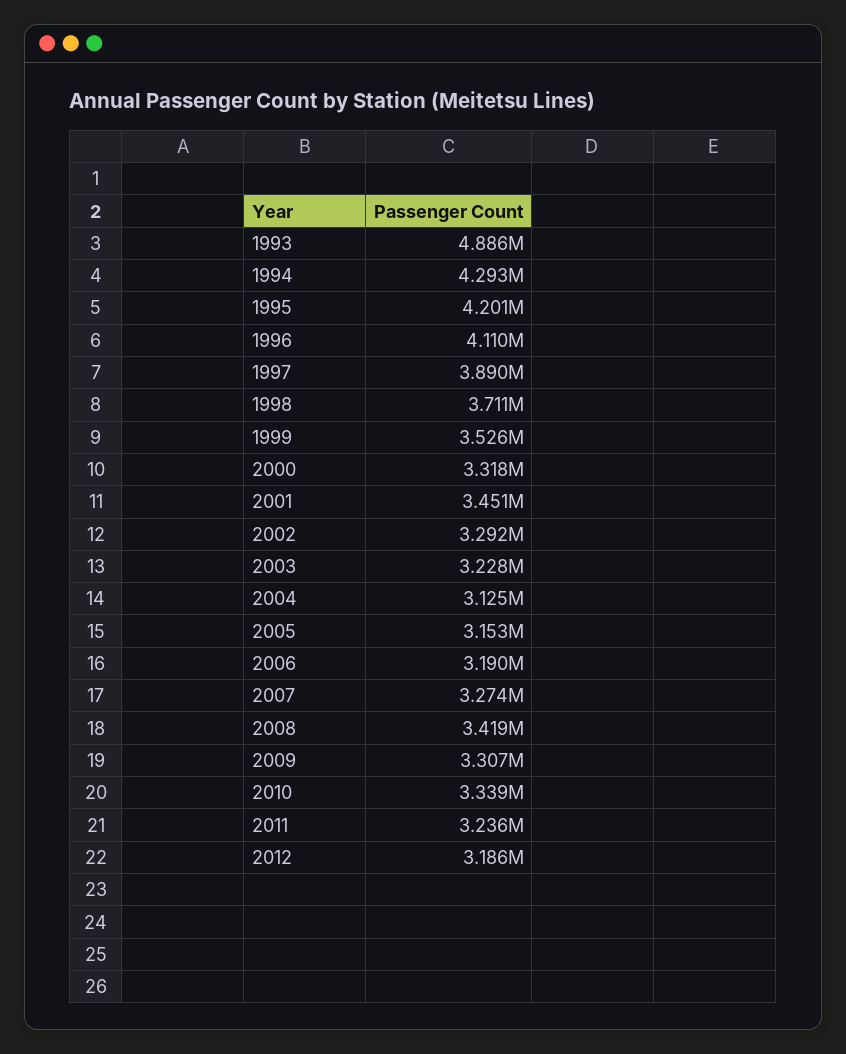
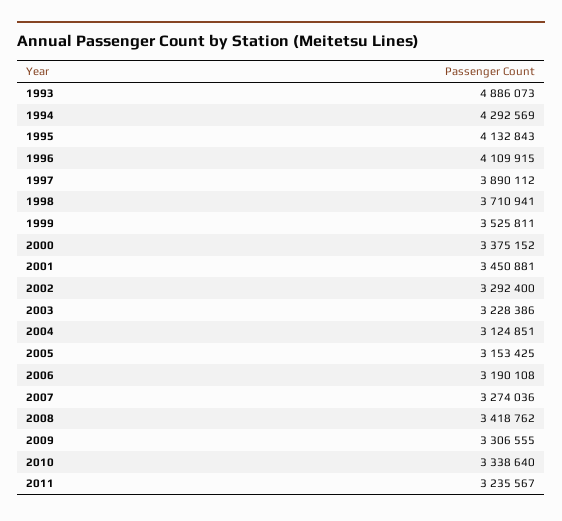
  {
    "1993": 4886073,
    "1994": 4292569,
-   "1995": 4201000,
+   "1995": 4132843,
    "1996": 4109915,
    "1997": 3890112,
    "1998": 3710941,
    "1999": 3525811,
-   "2000": 3318000,
+   "2000": 3375152,
    "2001": 3450881,
    "2002": 3292400,
    "2003": 3228386,
    "2004": 3124851,
    "2005": 3153425,
    "2006": 3190108,
    "2007": 3274036,
    "2008": 3418762,
    "2009": 3306555,
    "2010": 3338640,
-   "2011": 3235567,
+   "2011": 3235567
-   "2012": 3186000
  }

